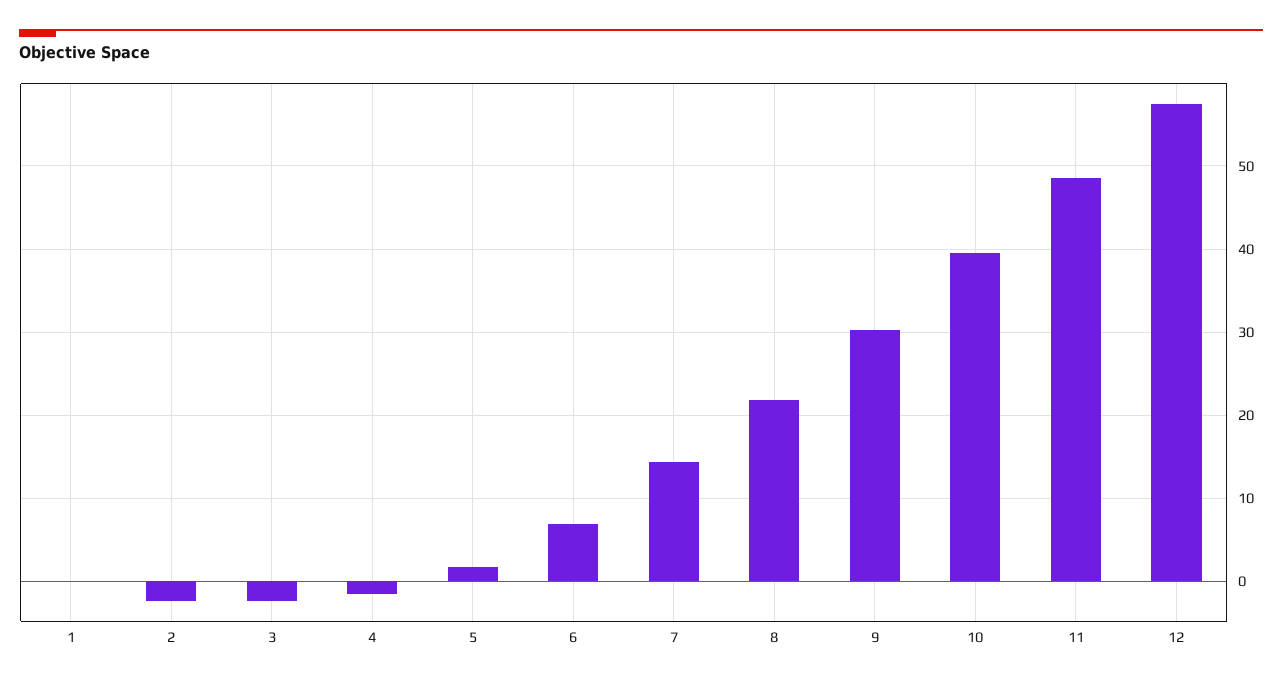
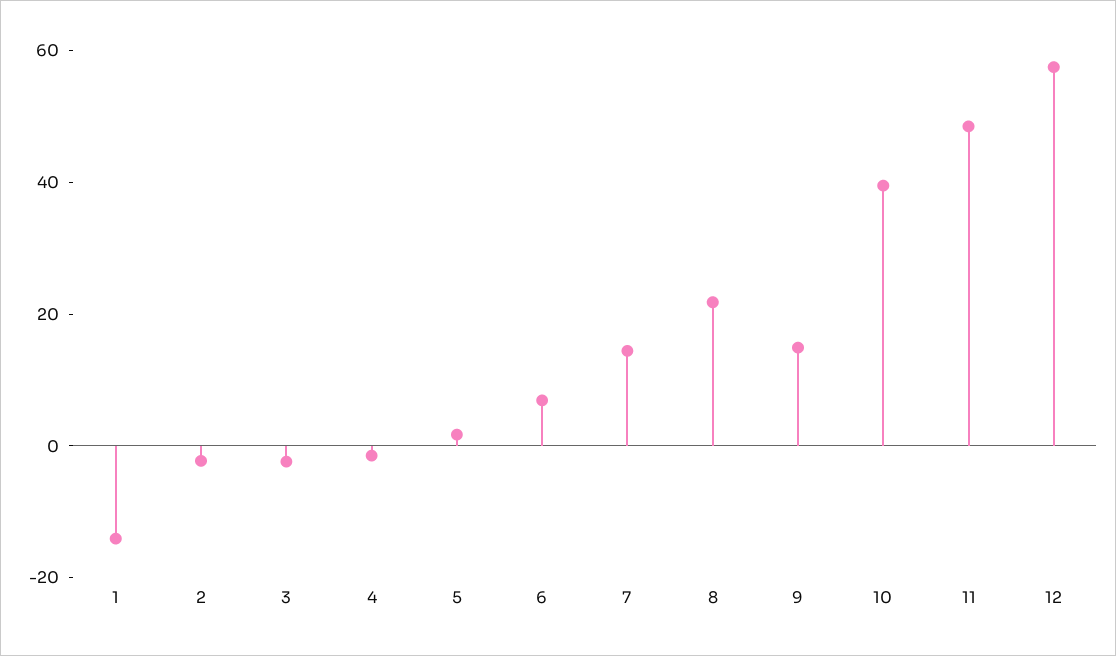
  {
-   "1": 0,
+   "1": -15,
    "2": -2,
    "3": -2,
    "4": -2,
    "5": 2,
    "6": 7,
    "7": 14,
    "8": 22,
-   "9": 30,
+   "9": 15,
    "10": 40,
    "11": 49,
    "12": 58
  }

